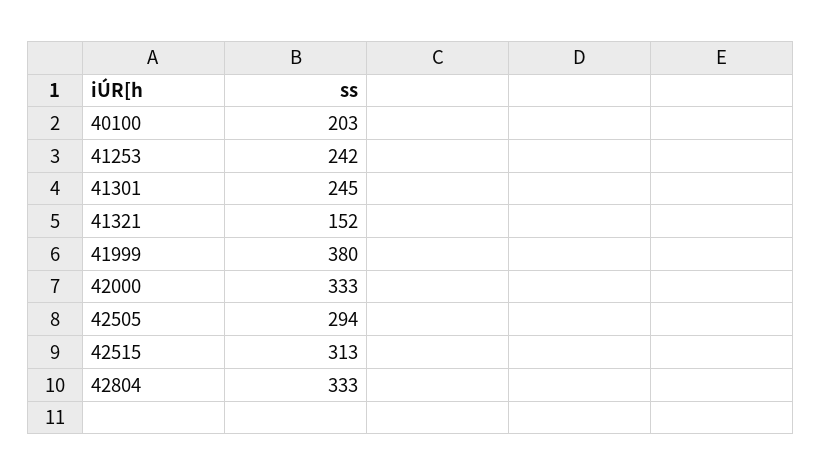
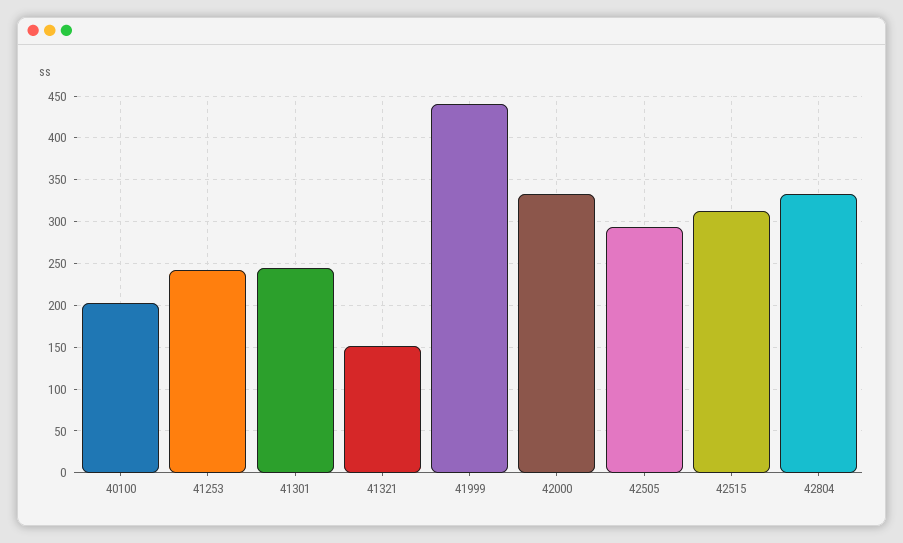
  {
    "40100": 203,
    "41253": 242,
    "41301": 245,
    "41321": 152,
-   "41999": 380,
+   "41999": 440,
    "42000": 333,
    "42505": 294,
    "42515": 313,
    "42804": 333
  }

